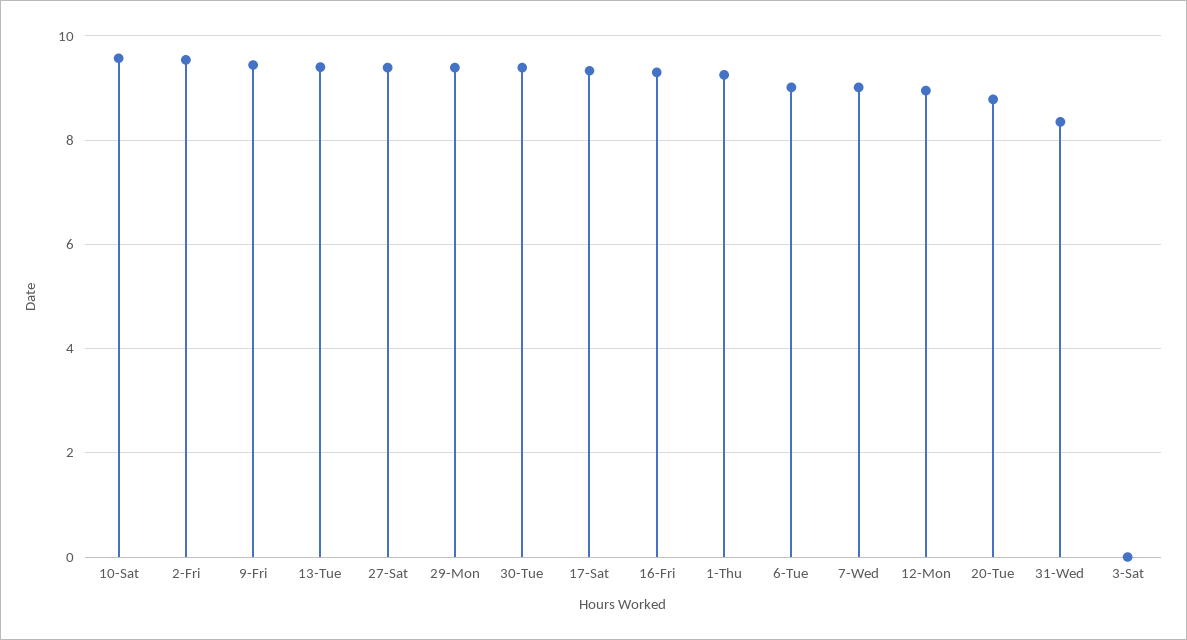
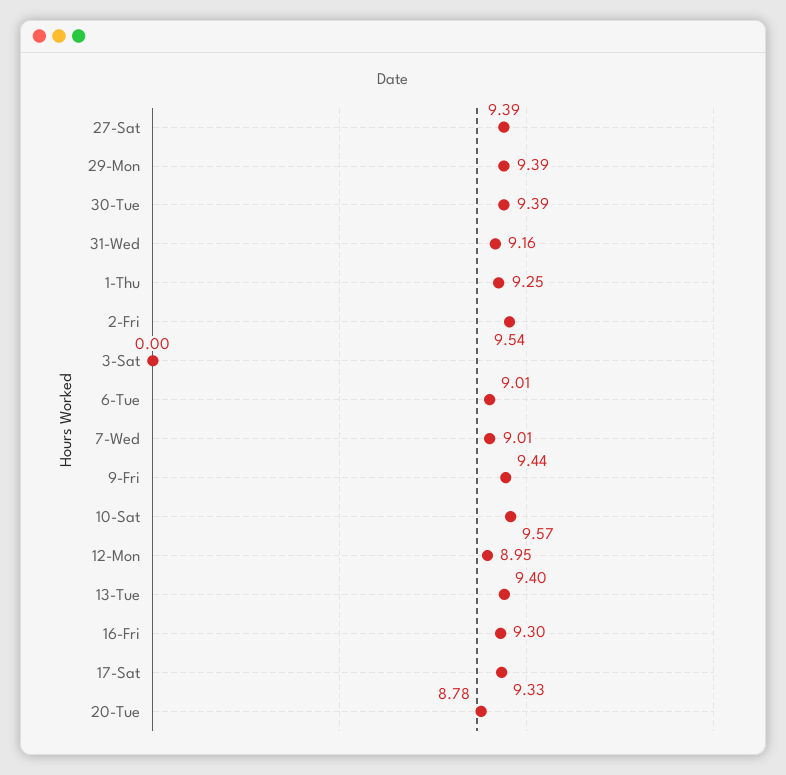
  {
    "10-Sat": 9.57,
    "2-Fri": 9.54,
    "9-Fri": 9.44,
    "13-Tue": 9.4,
    "27-Sat": 9.39,
    "29-Mon": 9.39,
    "30-Tue": 9.39,
    "17-Sat": 9.33,
    "16-Fri": 9.3,
    "1-Thu": 9.25,
    "6-Tue": 9.01,
    "7-Wed": 9.01,
    "12-Mon": 8.95,
    "20-Tue": 8.78,
-   "31-Wed": 8.4,
+   "31-Wed": 9.16,
    "3-Sat": 0
  }

